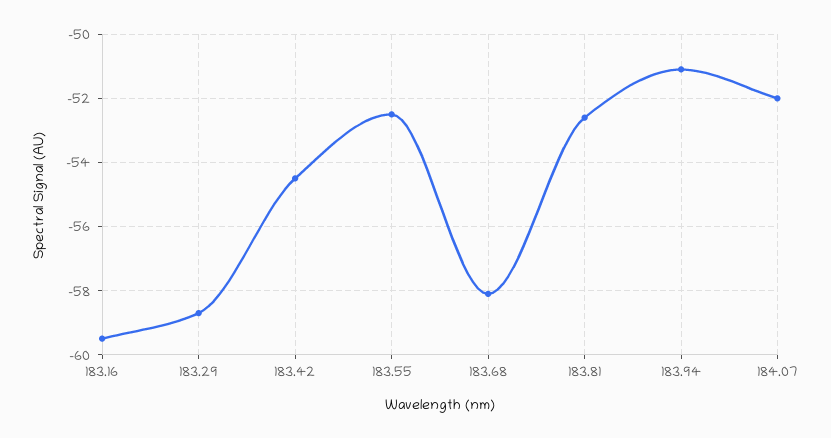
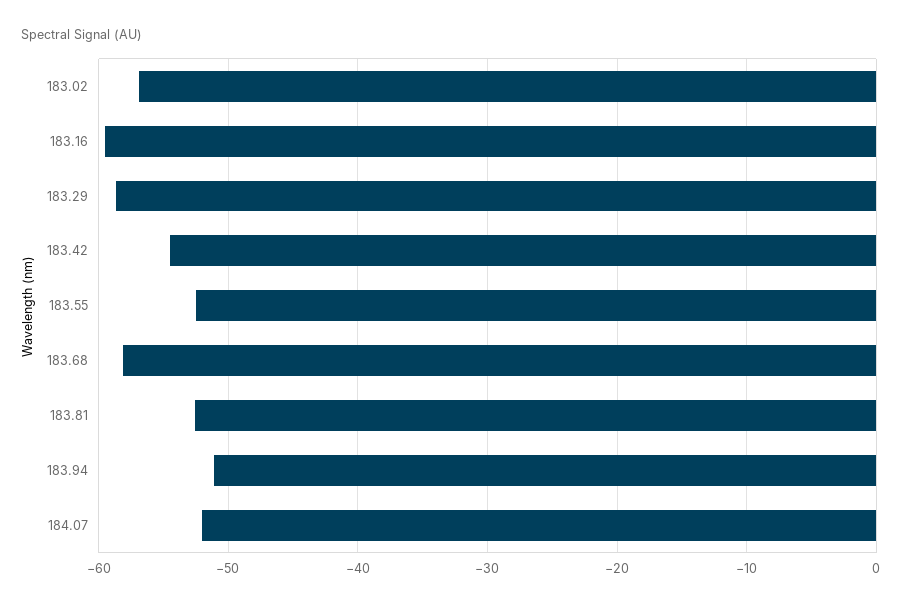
  {
    "183.16": -59.5,
    "183.29": -58.5,
    "183.42": -54.5,
    "183.55": -52.5,
    "183.68": -58,
    "183.81": -52.5,
    "183.94": -51,
-   "184.07": -52
+   "184.07": -52,
+   "183.02": -57
  }

